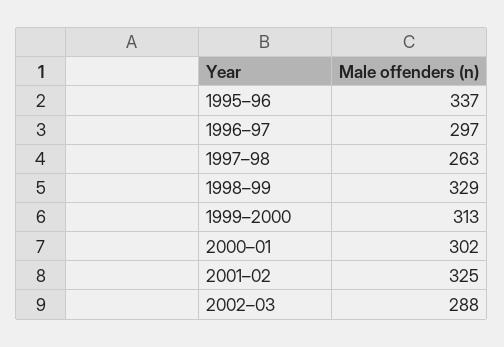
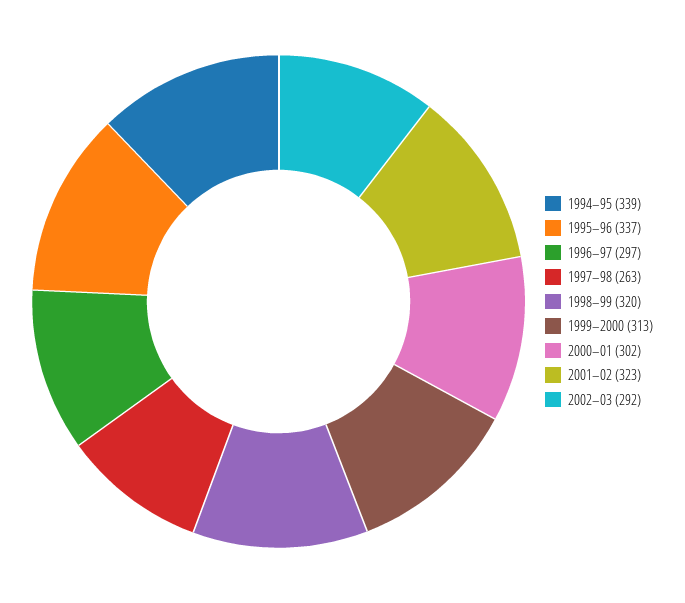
  {
    "1995–96": 337,
    "1996–97": 297,
    "1997–98": 263,
-   "1998–99": 329,
+   "1998–99": 320,
    "1999–2000": 313,
    "2000–01": 302,
-   "2001–02": 325,
+   "2001–02": 323,
-   "2002–03": 288
+   "2002–03": 292,
+   "1994–95": 339
  }

